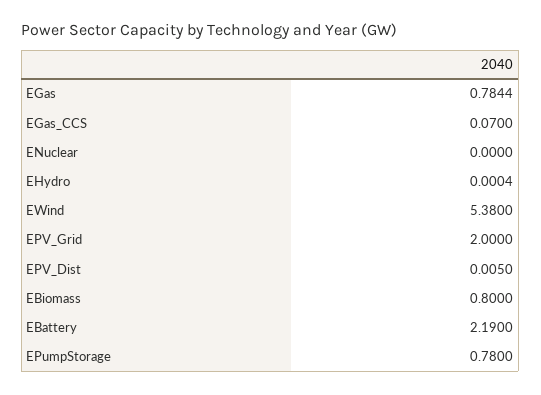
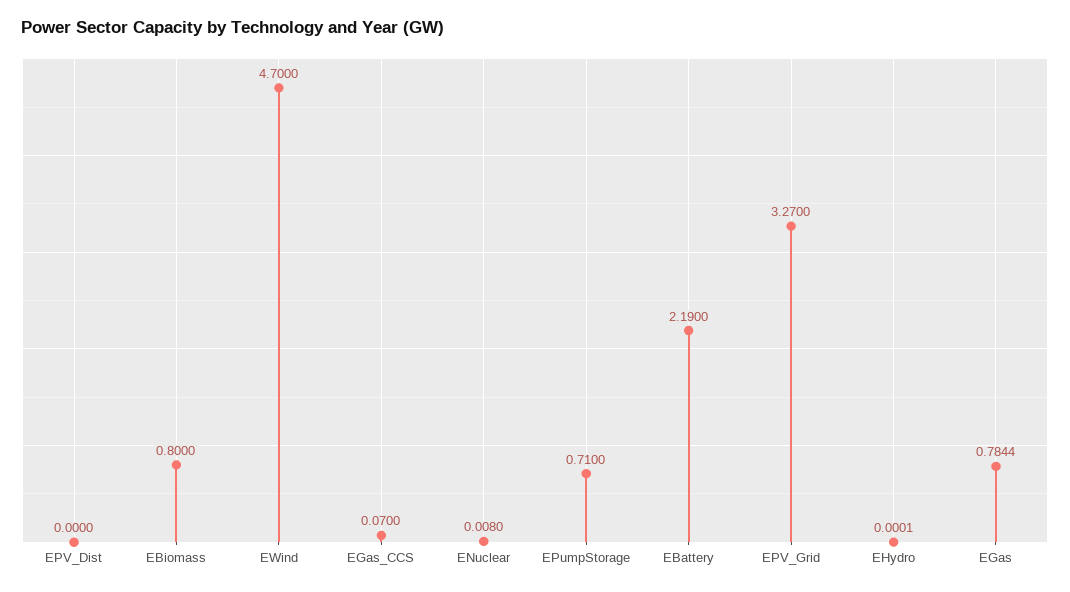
  {
    "EGas": 0.7844,
    "EGas_CCS": 0.07,
-   "ENuclear": 0,
+   "ENuclear": 0.008,
-   "EHydro": 0.0004,
+   "EHydro": 0.0001,
-   "EWind": 5.38,
+   "EWind": 4.7,
-   "EPV_Grid": 2,
+   "EPV_Grid": 3.27,
-   "EPV_Dist": 0.005,
+   "EPV_Dist": 0,
    "EBiomass": 0.8,
    "EBattery": 2.19,
-   "EPumpStorage": 0.78
+   "EPumpStorage": 0.71
  }

